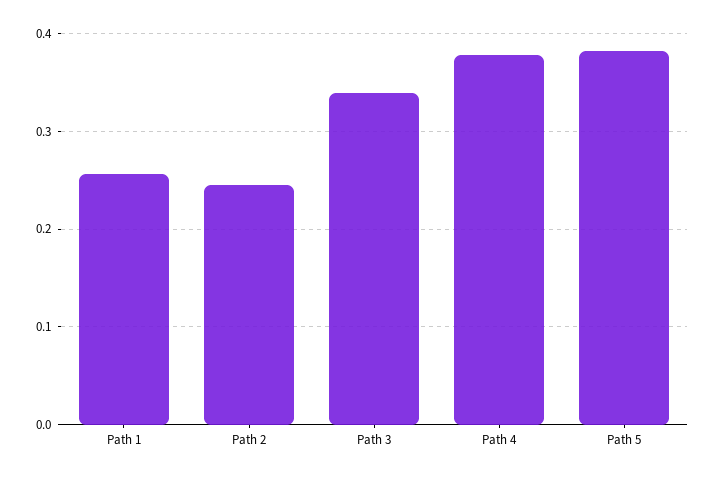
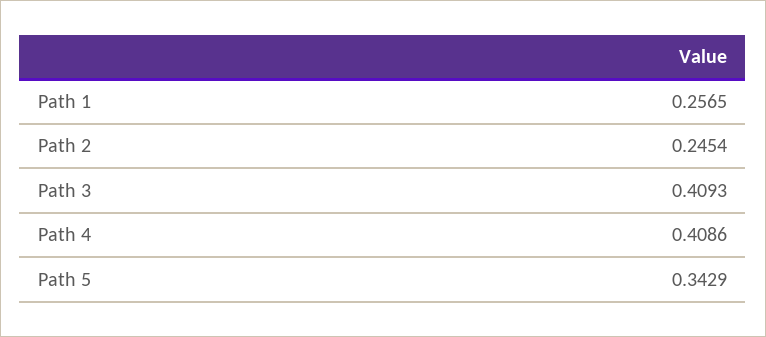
  {
    "Path 1": 0.2565,
    "Path 2": 0.2454,
-   "Path 3": 0.34,
+   "Path 3": 0.4093,
-   "Path 4": 0.38,
+   "Path 4": 0.4086,
-   "Path 5": 0.38
+   "Path 5": 0.3429
  }

